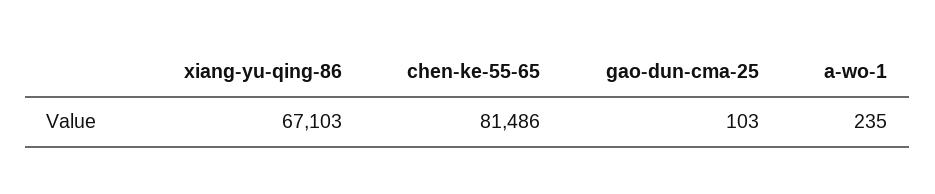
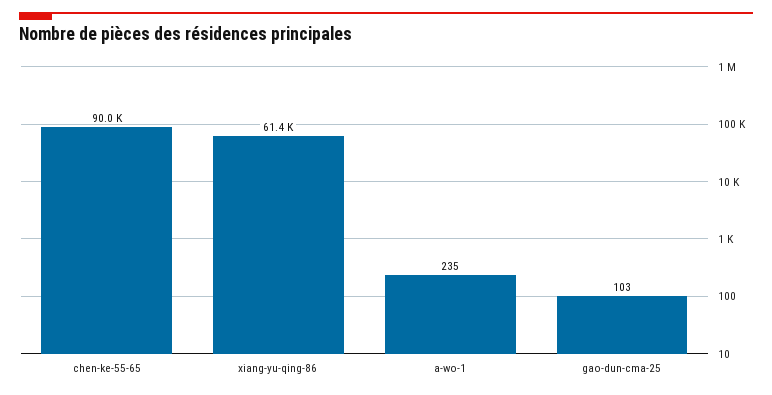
  {
-   "xiang-yu-qing-86": 67103,
+   "xiang-yu-qing-86": 61400,
-   "chen-ke-55-65": 81486,
+   "chen-ke-55-65": 90000,
    "gao-dun-cma-25": 103,
    "a-wo-1": 235
  }

